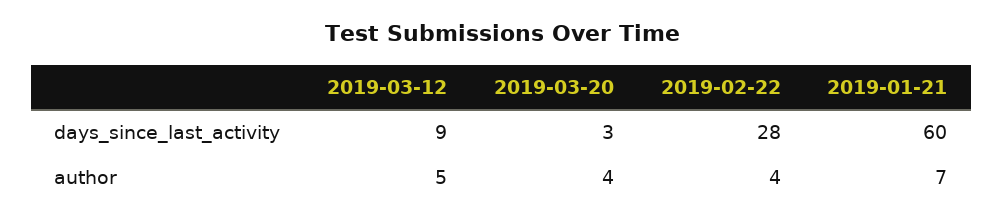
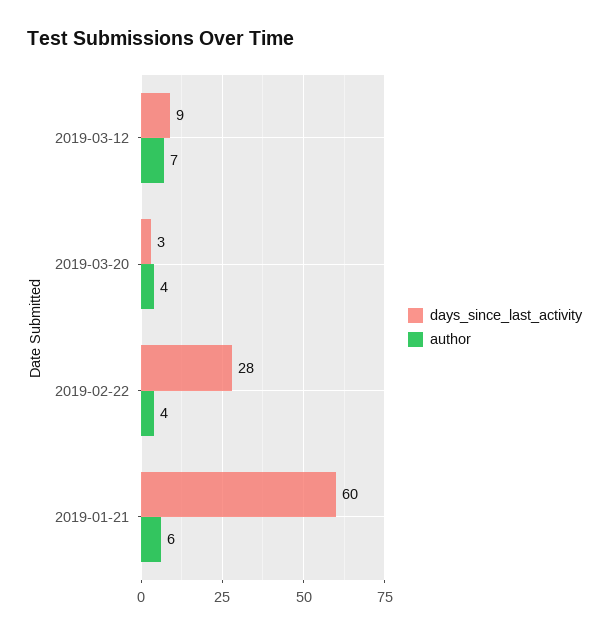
  {
    "days_since_last_activity": {
      "2019-03-12": 9,
      "2019-03-20": 3,
      "2019-02-22": 28,
      "2019-01-21": 60
    },
    "author": {
-     "2019-03-12": 5,
+     "2019-03-12": 7,
      "2019-03-20": 4,
      "2019-02-22": 4,
-     "2019-01-21": 7
+     "2019-01-21": 6
    }
  }

